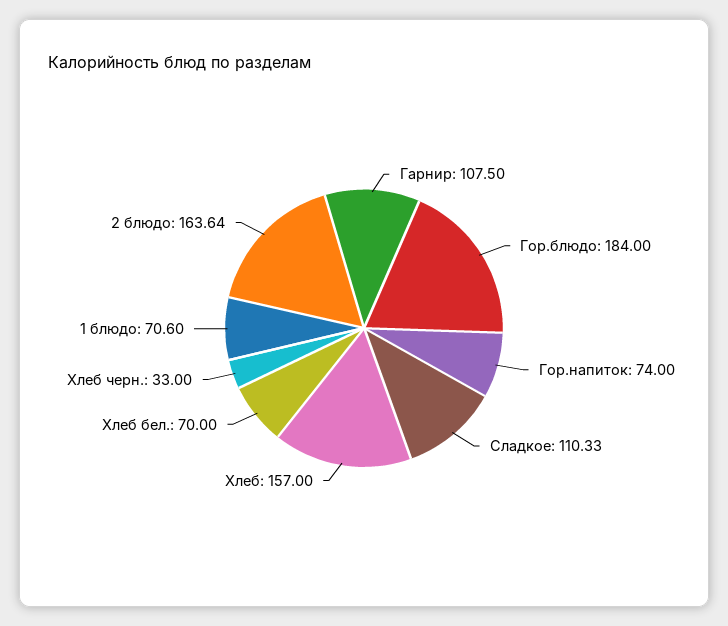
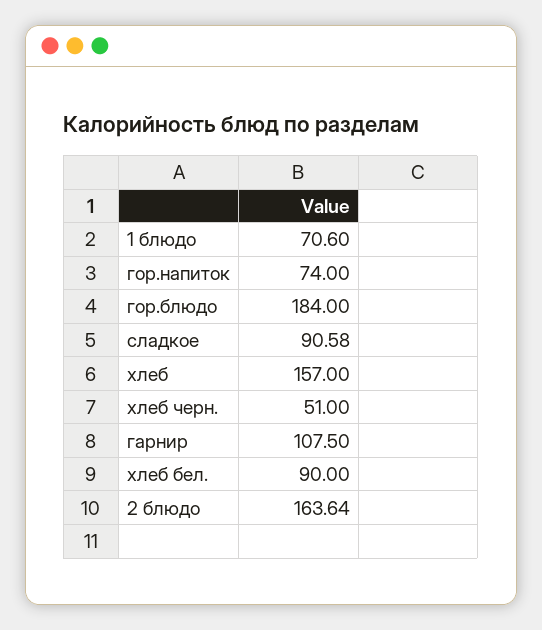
  {
    "Гарнир": 107.5,
    "Гор.блюдо": 184,
    "Гор.напиток": 74,
-   "Сладкое": 110.33,
+   "Сладкое": 90.58,
    "Хлеб": 157,
-   "Хлеб бел.": 70,
+   "Хлеб бел.": 90,
-   "Хлеб черн.": 33,
+   "Хлеб черн.": 51,
    "1 блюдо": 70.6,
    "2 блюдо": 163.64
  }

